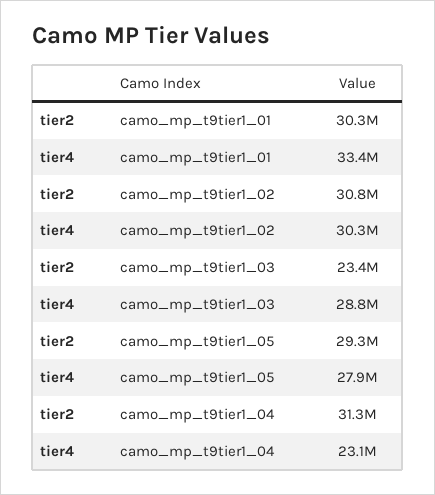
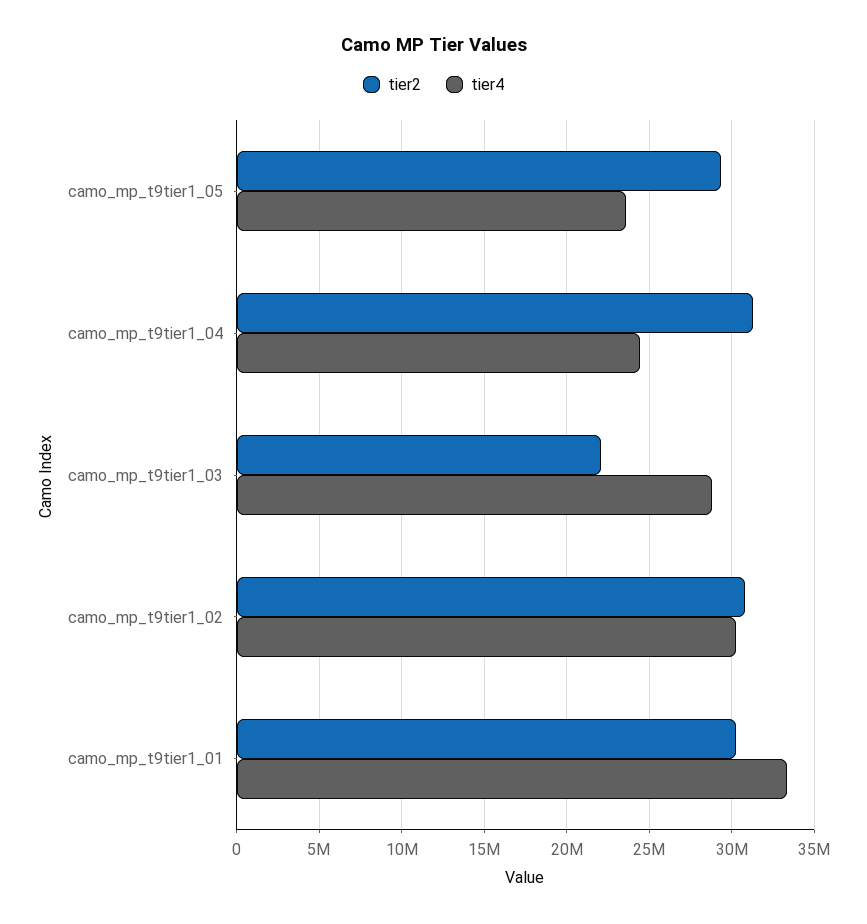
  {
    "tier2": {
      "camo_mp_t9tier1_01": 30300000,
      "camo_mp_t9tier1_02": 30800000,
-     "camo_mp_t9tier1_03": 23400000,
+     "camo_mp_t9tier1_03": 22000000,
      "camo_mp_t9tier1_05": 29300000,
      "camo_mp_t9tier1_04": 31300000
    },
    "tier4": {
      "camo_mp_t9tier1_01": 33400000,
      "camo_mp_t9tier1_02": 30300000,
      "camo_mp_t9tier1_03": 28800000,
-     "camo_mp_t9tier1_05": 27900000,
+     "camo_mp_t9tier1_05": 23500000,
-     "camo_mp_t9tier1_04": 23100000
+     "camo_mp_t9tier1_04": 24500000
    }
  }

